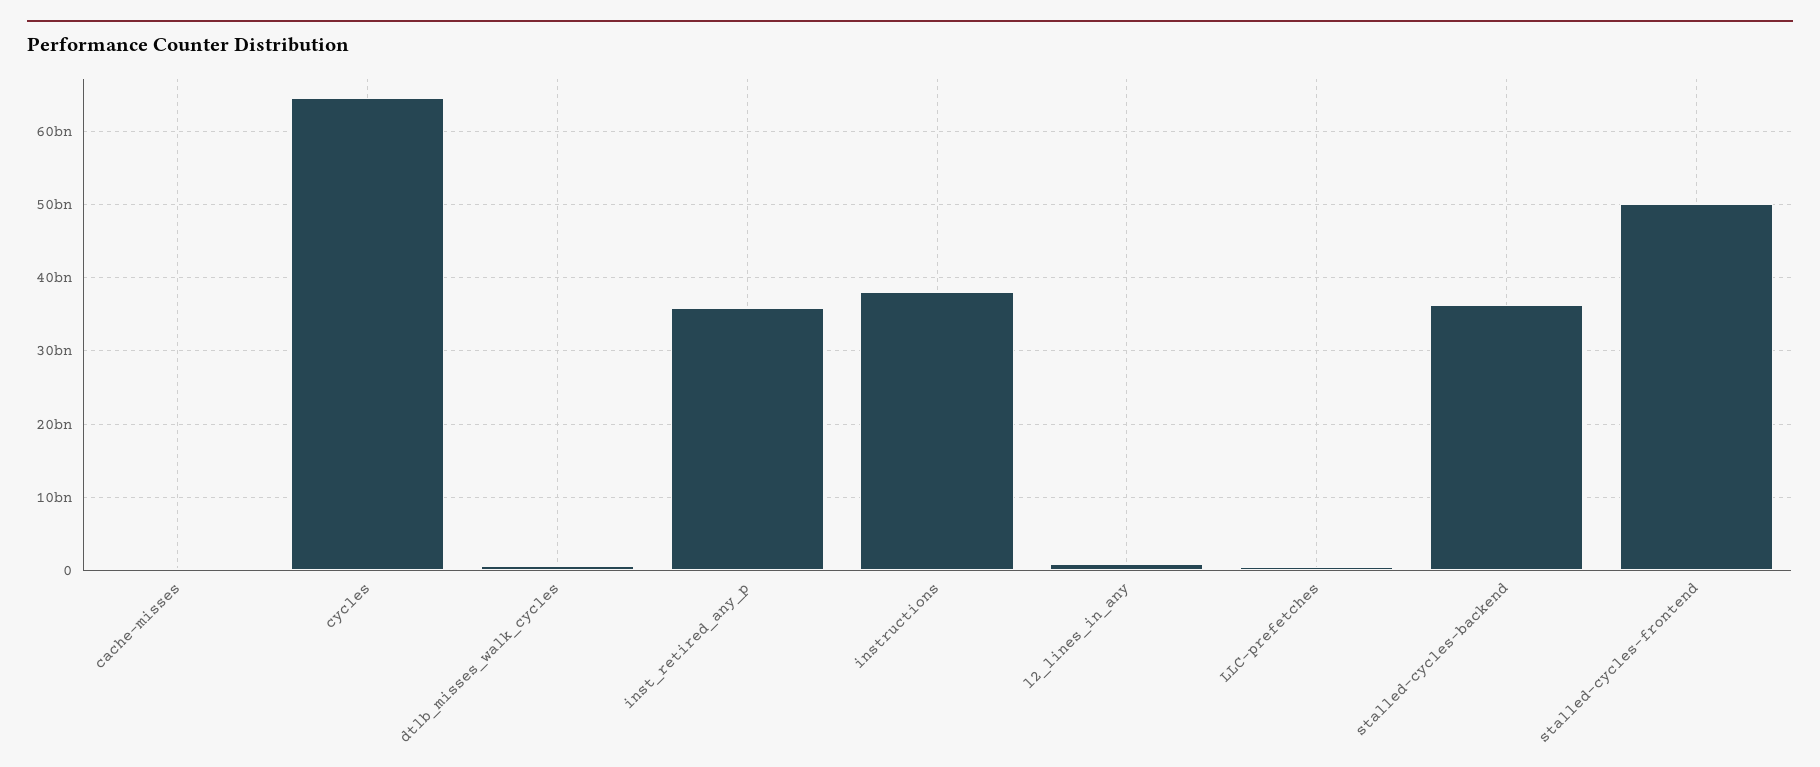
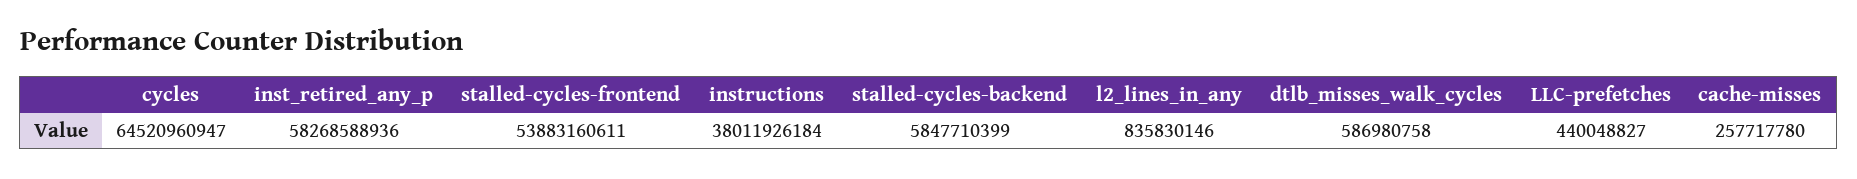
  {
    "cache-misses": 257717780,
    "cycles": 64520960947,
    "dtlb_misses_walk_cycles": 586980758,
-   "inst_retired_any_p": 36000000000,
+   "inst_retired_any_p": 58268588936,
    "instructions": 38011926184,
    "l2_lines_in_any": 835830146,
    "LLC-prefetches": 440048827,
-   "stalled-cycles-backend": 36000000000,
+   "stalled-cycles-backend": 5847710399,
-   "stalled-cycles-frontend": 50000000000
+   "stalled-cycles-frontend": 53883160611
  }

